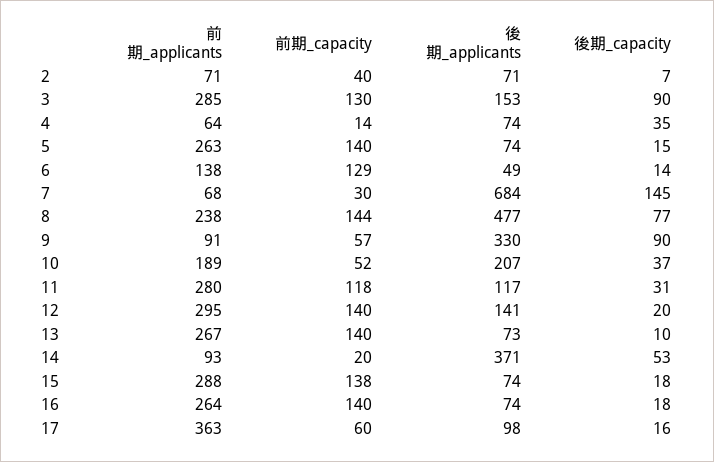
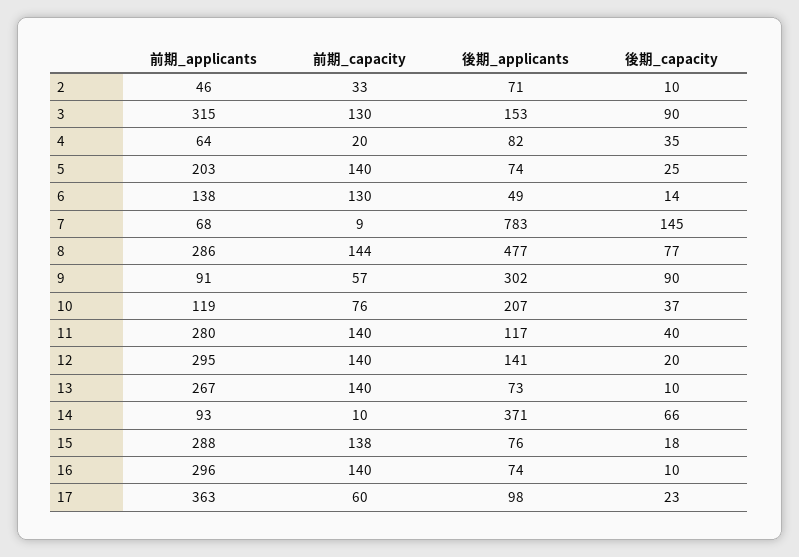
  {
    "前期_applicants": {
-     "2": 71,
+     "2": 46,
-     "3": 285,
+     "3": 315,
      "4": 64,
-     "5": 263,
+     "5": 203,
      "6": 138,
      "7": 68,
-     "8": 238,
+     "8": 286,
      "9": 91,
-     "10": 189,
+     "10": 119,
      "11": 280,
      "12": 295,
      "13": 267,
      "14": 93,
      "15": 288,
-     "16": 264,
+     "16": 296,
      "17": 363
    },
    "前期_capacity": {
-     "2": 40,
+     "2": 33,
      "3": 130,
-     "4": 14,
+     "4": 20,
      "5": 140,
-     "6": 129,
+     "6": 130,
-     "7": 30,
+     "7": 9,
      "8": 144,
      "9": 57,
-     "10": 52,
+     "10": 76,
-     "11": 118,
+     "11": 140,
      "12": 140,
      "13": 140,
-     "14": 20,
+     "14": 10,
      "15": 138,
      "16": 140,
      "17": 60
    },
    "後期_applicants": {
      "2": 71,
      "3": 153,
-     "4": 74,
+     "4": 82,
      "5": 74,
      "6": 49,
-     "7": 684,
+     "7": 783,
      "8": 477,
-     "9": 330,
+     "9": 302,
      "10": 207,
      "11": 117,
      "12": 141,
      "13": 73,
      "14": 371,
-     "15": 74,
+     "15": 76,
      "16": 74,
      "17": 98
    },
    "後期_capacity": {
-     "2": 7,
+     "2": 10,
      "3": 90,
      "4": 35,
-     "5": 15,
+     "5": 25,
      "6": 14,
      "7": 145,
      "8": 77,
      "9": 90,
      "10": 37,
-     "11": 31,
+     "11": 40,
      "12": 20,
      "13": 10,
-     "14": 53,
+     "14": 66,
      "15": 18,
-     "16": 18,
+     "16": 10,
-     "17": 16
+     "17": 23
    }
  }

